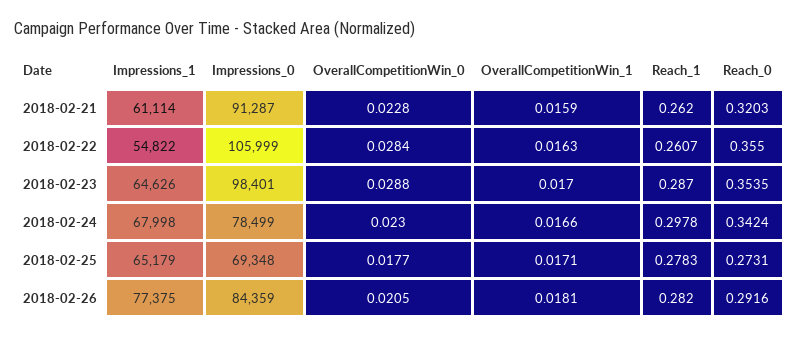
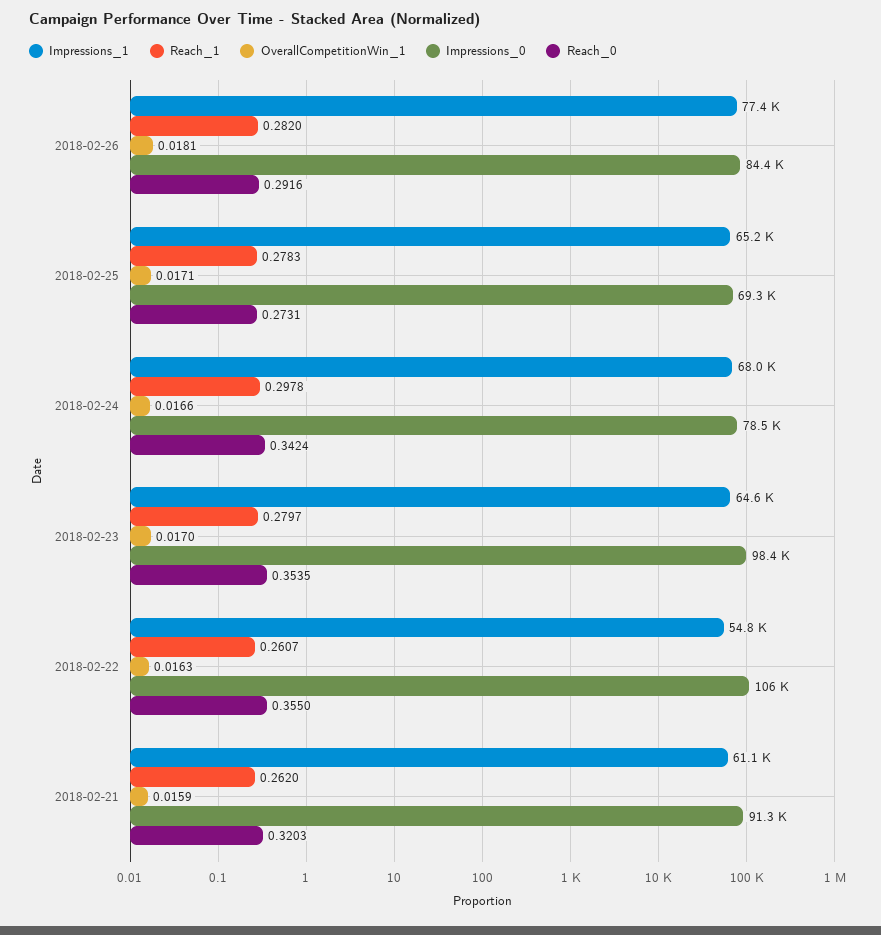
  {
    "Impressions_1": {
      "2018-02-21": 61114,
      "2018-02-22": 54822,
      "2018-02-23": 64626,
      "2018-02-24": 67998,
      "2018-02-25": 65179,
      "2018-02-26": 77375
    },
    "Impressions_0": {
      "2018-02-21": 91287,
      "2018-02-22": 105999,
      "2018-02-23": 98401,
      "2018-02-24": 78499,
      "2018-02-25": 69348,
      "2018-02-26": 84359
    },
-   "OverallCompetitionWin_0": {
-     "2018-02-21": 0.0228,
-     "2018-02-22": 0.0284,
-     "2018-02-23": 0.0288,
-     "2018-02-24": 0.023,
-     "2018-02-25": 0.0177,
-     "2018-02-26": 0.0205
-   },
    "OverallCompetitionWin_1": {
      "2018-02-21": 0.0159,
      "2018-02-22": 0.0163,
      "2018-02-23": 0.017,
      "2018-02-24": 0.0166,
      "2018-02-25": 0.0171,
      "2018-02-26": 0.0181
    },
    "Reach_1": {
      "2018-02-21": 0.262,
      "2018-02-22": 0.2607,
-     "2018-02-23": 0.287,
+     "2018-02-23": 0.2797,
      "2018-02-24": 0.2978,
      "2018-02-25": 0.2783,
      "2018-02-26": 0.282
    },
    "Reach_0": {
      "2018-02-21": 0.3203,
      "2018-02-22": 0.355,
      "2018-02-23": 0.3535,
      "2018-02-24": 0.3424,
      "2018-02-25": 0.2731,
      "2018-02-26": 0.2916
    }
  }

